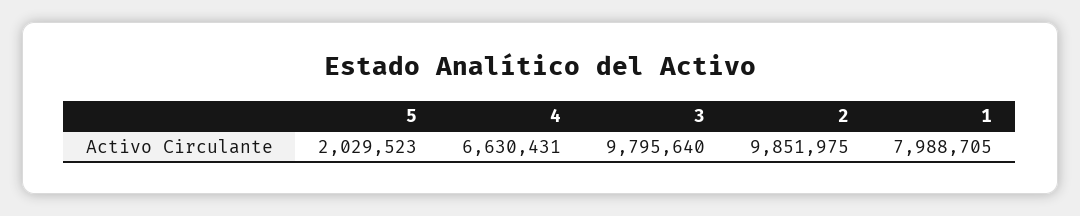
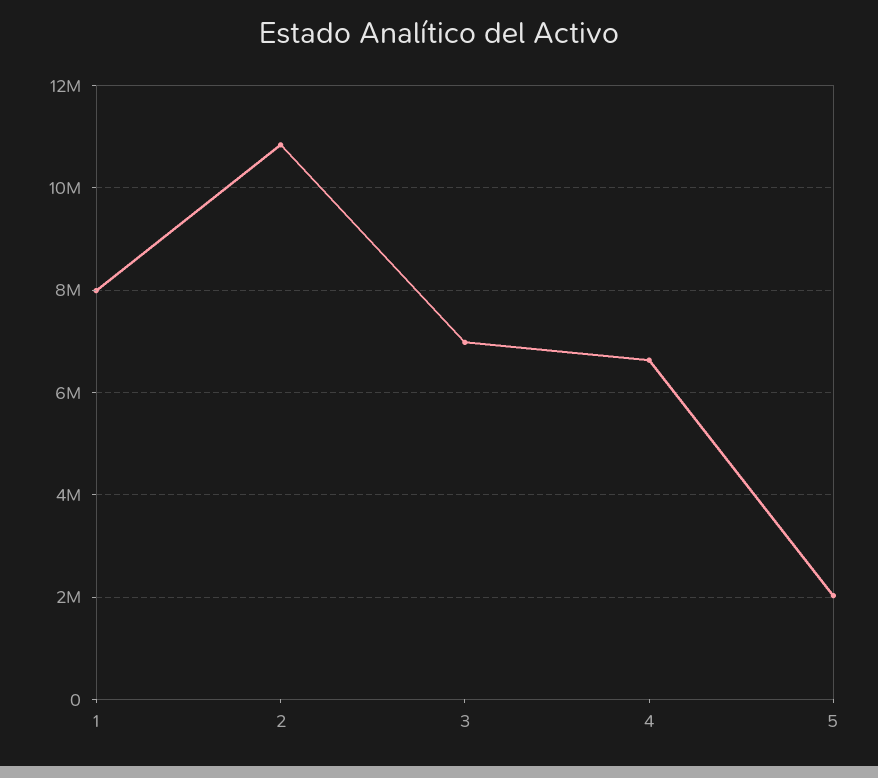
  {
    "5": 2029523,
    "4": 6630431,
-   "3": 9795640,
+   "3": 7000000,
-   "2": 9851975,
+   "2": 10800000,
    "1": 7988705
  }

